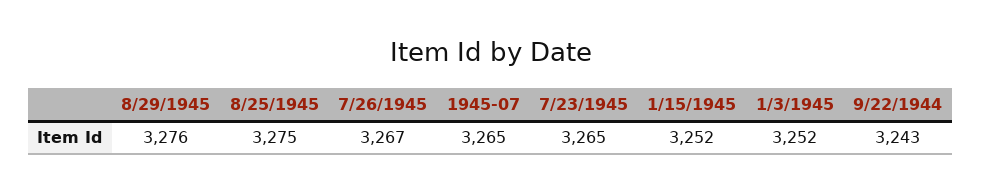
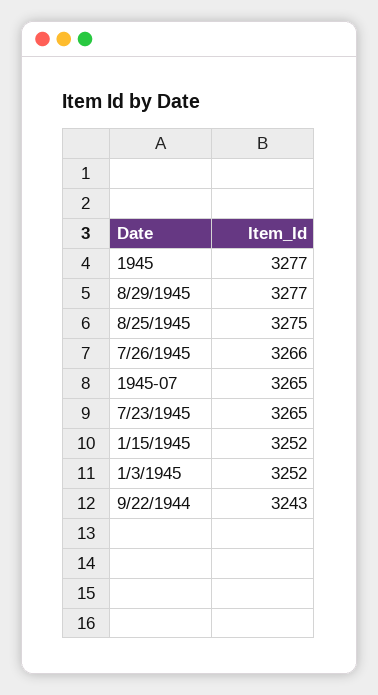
  {
-   "8/29/1945": 3276,
+   "8/29/1945": 3277,
    "8/25/1945": 3275,
-   "7/26/1945": 3267,
+   "7/26/1945": 3266,
    "1945-07": 3265,
    "7/23/1945": 3265,
    "1/15/1945": 3252,
    "1/3/1945": 3252,
-   "9/22/1944": 3243
+   "9/22/1944": 3243,
+   "1945": 3277
  }

